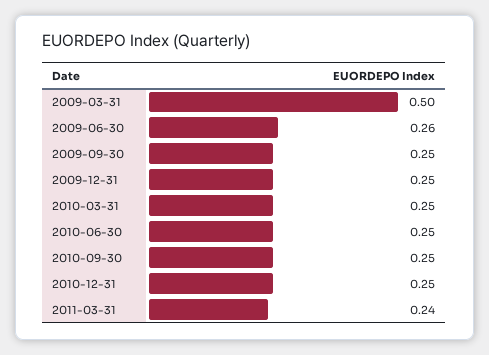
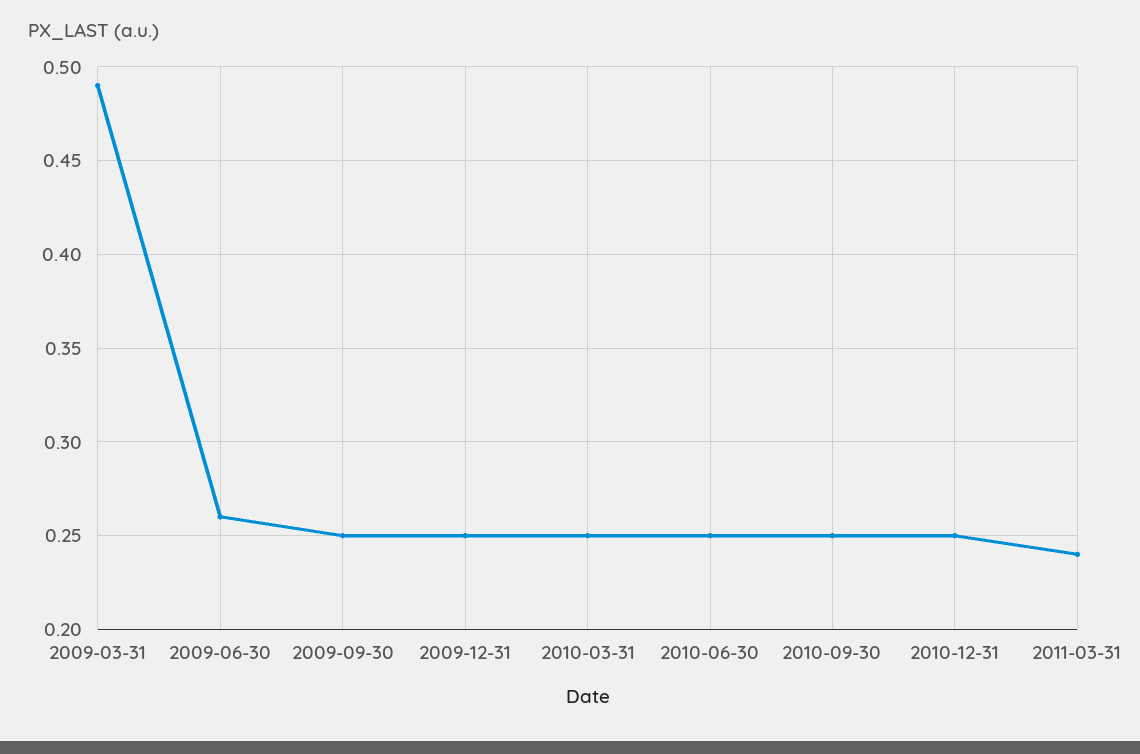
  {
-   "2009-03-31": 0.5,
+   "2009-03-31": 0.49,
    "2009-06-30": 0.26,
    "2009-09-30": 0.25,
    "2009-12-31": 0.25,
    "2010-03-31": 0.25,
    "2010-06-30": 0.25,
    "2010-09-30": 0.25,
    "2010-12-31": 0.25,
    "2011-03-31": 0.24
  }

